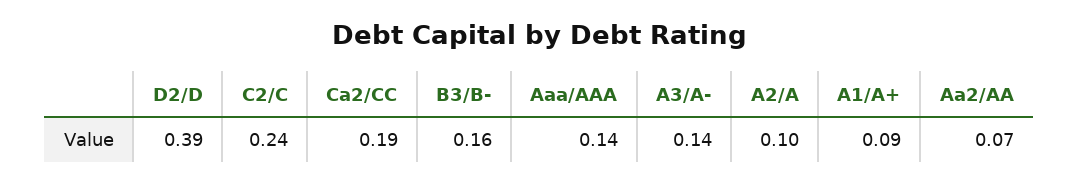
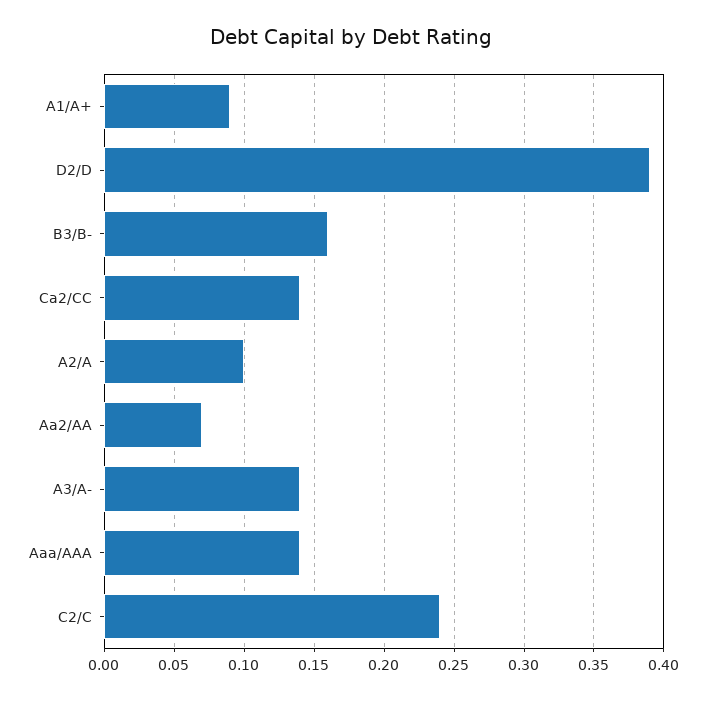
  {
    "D2/D": 0.39,
    "C2/C": 0.24,
-   "Ca2/CC": 0.19,
+   "Ca2/CC": 0.14,
    "B3/B-": 0.16,
    "Aaa/AAA": 0.14,
    "A3/A-": 0.14,
    "A2/A": 0.1,
    "A1/A+": 0.09,
    "Aa2/AA": 0.07
  }

